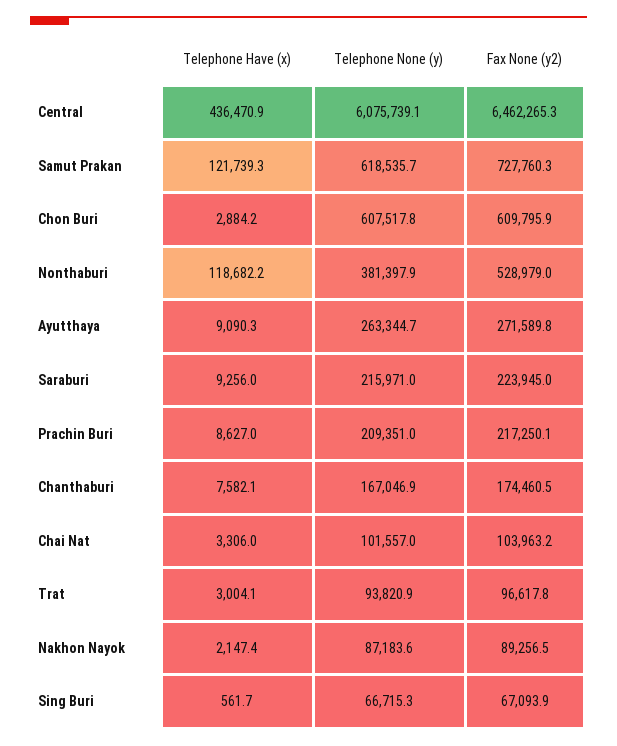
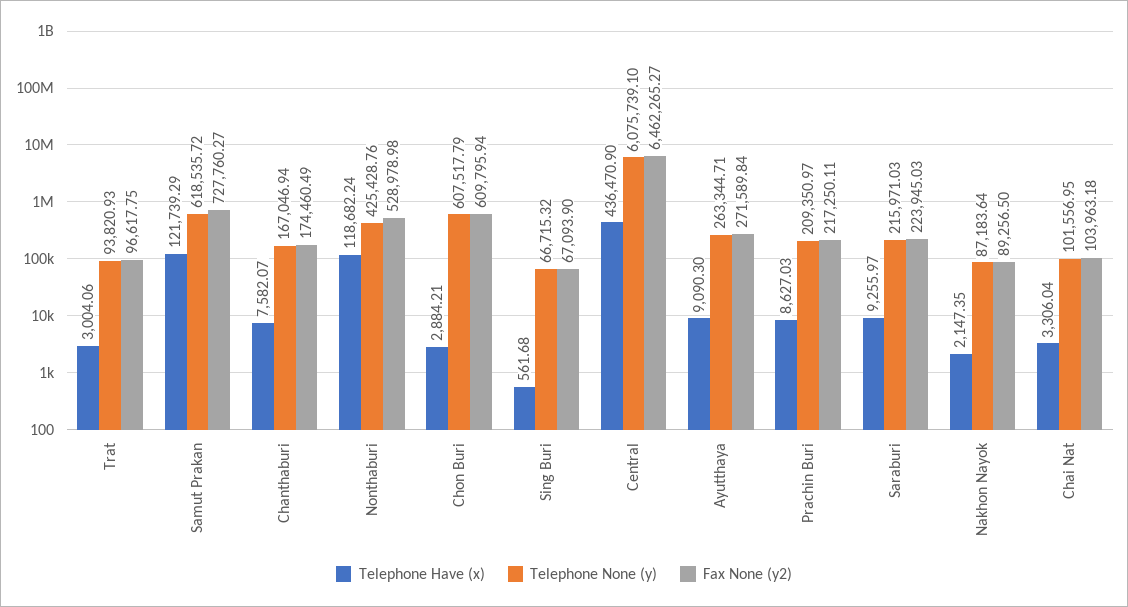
  {
    "Telephone Have (x)": {
      "Central": 436470.9,
      "Samut Prakan": 121739.29,
      "Chon Buri": 2884.21,
      "Nonthaburi": 118682.24,
      "Ayutthaya": 9090.3,
      "Saraburi": 9255.97,
      "Prachin Buri": 8627.03,
      "Chanthaburi": 7582.07,
      "Chai Nat": 3306.04,
      "Trat": 3004.06,
      "Nakhon Nayok": 2147.35,
      "Sing Buri": 561.68
    },
    "Telephone None (y)": {
      "Central": 6075739.1,
      "Samut Prakan": 618535.72,
      "Chon Buri": 607517.79,
-     "Nonthaburi": 381397.9,
+     "Nonthaburi": 425428.76,
      "Ayutthaya": 263344.71,
      "Saraburi": 215971.03,
      "Prachin Buri": 209350.97,
      "Chanthaburi": 167046.94,
      "Chai Nat": 101556.95,
      "Trat": 93820.93,
      "Nakhon Nayok": 87183.64,
      "Sing Buri": 66715.32
    },
    "Fax None (y2)": {
      "Central": 6462265.27,
      "Samut Prakan": 727760.27,
      "Chon Buri": 609795.94,
      "Nonthaburi": 528978.98,
      "Ayutthaya": 271589.84,
      "Saraburi": 223945.03,
      "Prachin Buri": 217250.11,
      "Chanthaburi": 174460.49,
      "Chai Nat": 103963.18,
      "Trat": 96617.75,
      "Nakhon Nayok": 89256.5,
      "Sing Buri": 67093.9
    }
  }

